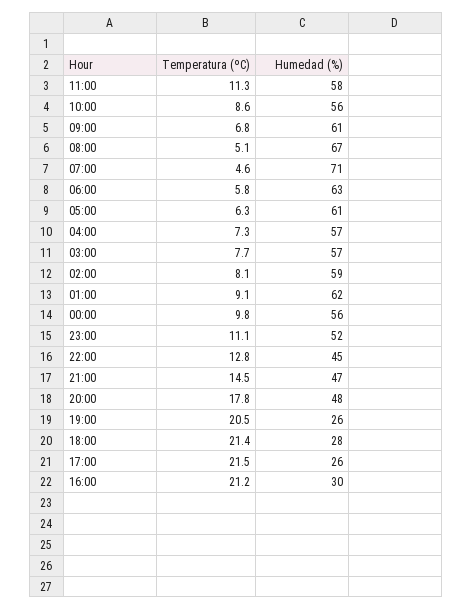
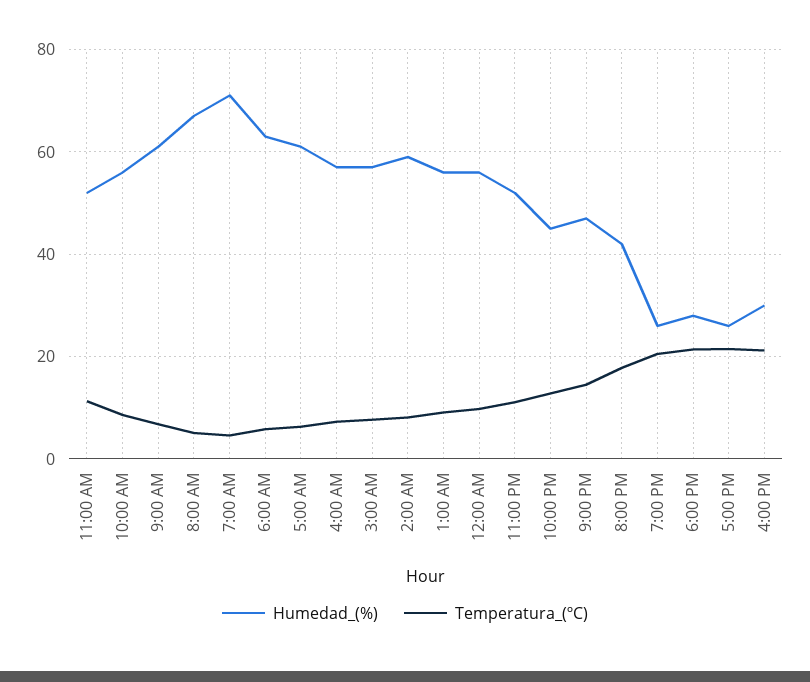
  {
    "Temperatura (ºC)": {
      "11:00": 11.3,
      "10:00": 8.6,
      "09:00": 6.8,
      "08:00": 5.1,
      "07:00": 4.6,
      "06:00": 5.8,
      "05:00": 6.3,
      "04:00": 7.3,
      "03:00": 7.7,
      "02:00": 8.1,
      "01:00": 9.1,
      "00:00": 9.8,
      "23:00": 11.1,
      "22:00": 12.8,
      "21:00": 14.5,
      "20:00": 17.8,
      "19:00": 20.5,
      "18:00": 21.4,
      "17:00": 21.5,
      "16:00": 21.2
    },
    "Humedad (%)": {
-     "11:00": 58,
+     "11:00": 52,
      "10:00": 56,
      "09:00": 61,
      "08:00": 67,
      "07:00": 71,
      "06:00": 63,
      "05:00": 61,
      "04:00": 57,
      "03:00": 57,
      "02:00": 59,
-     "01:00": 62,
+     "01:00": 56,
      "00:00": 56,
      "23:00": 52,
      "22:00": 45,
      "21:00": 47,
-     "20:00": 48,
+     "20:00": 42,
      "19:00": 26,
      "18:00": 28,
      "17:00": 26,
      "16:00": 30
    }
  }

